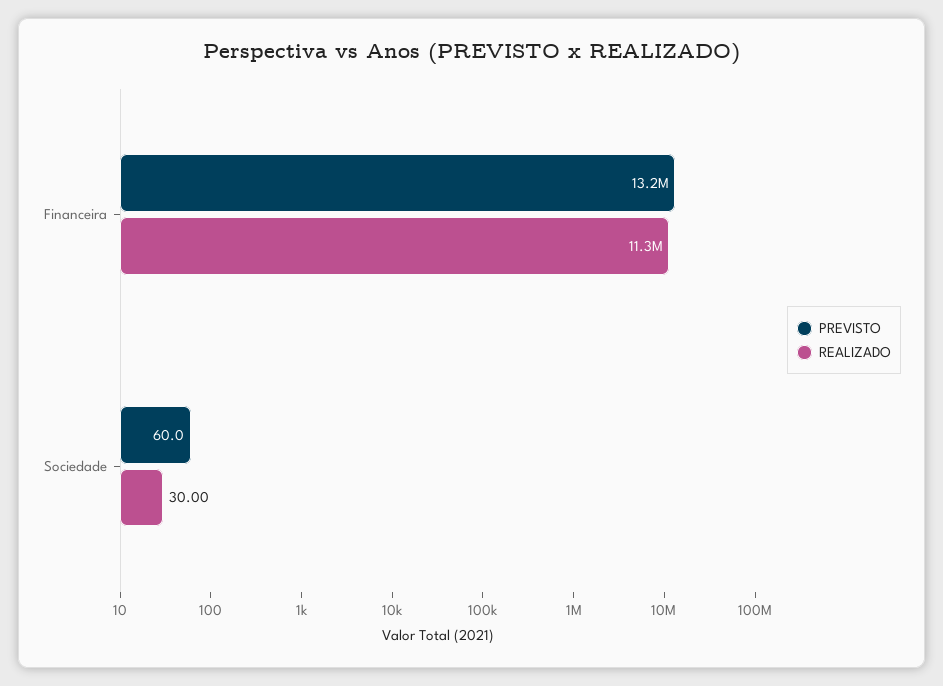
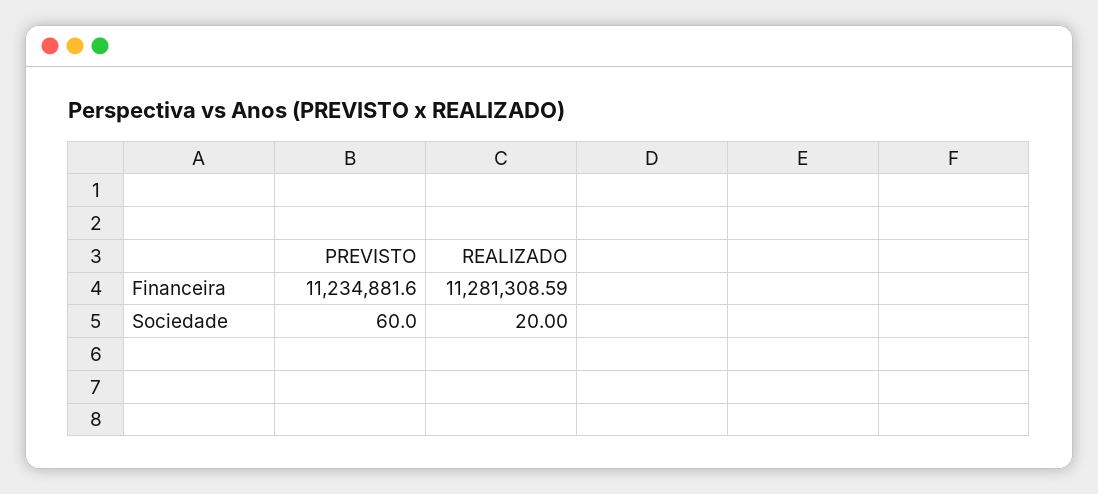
  {
    "PREVISTO": {
-     "Financeira": 13200000,
+     "Financeira": 11234881.6,
      "Sociedade": 60
    },
    "REALIZADO": {
      "Financeira": 11281308.59,
-     "Sociedade": 30
+     "Sociedade": 20
    }
  }

